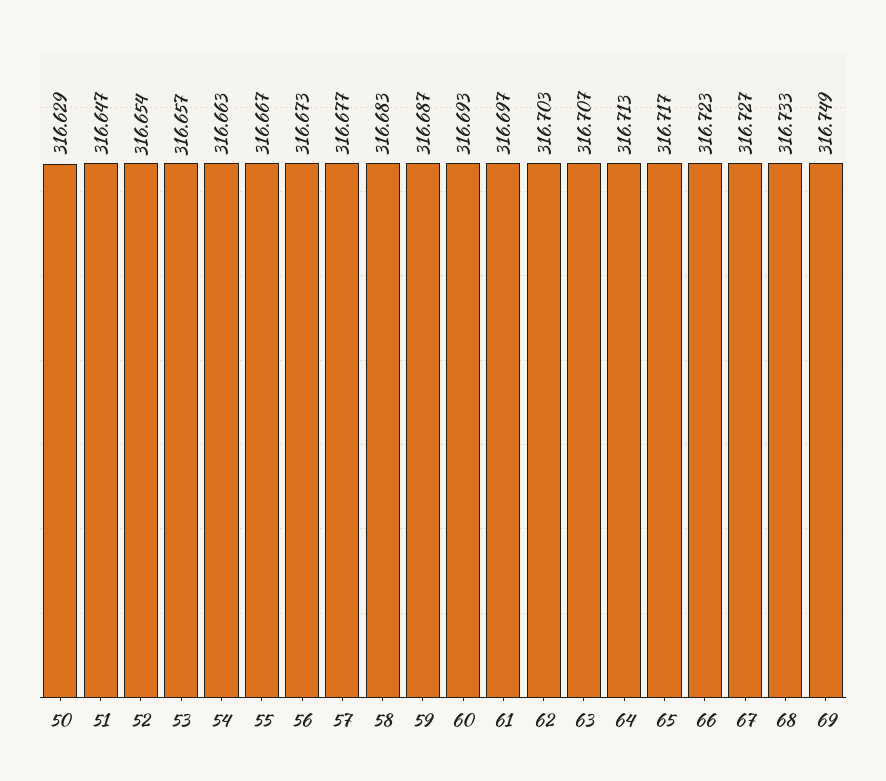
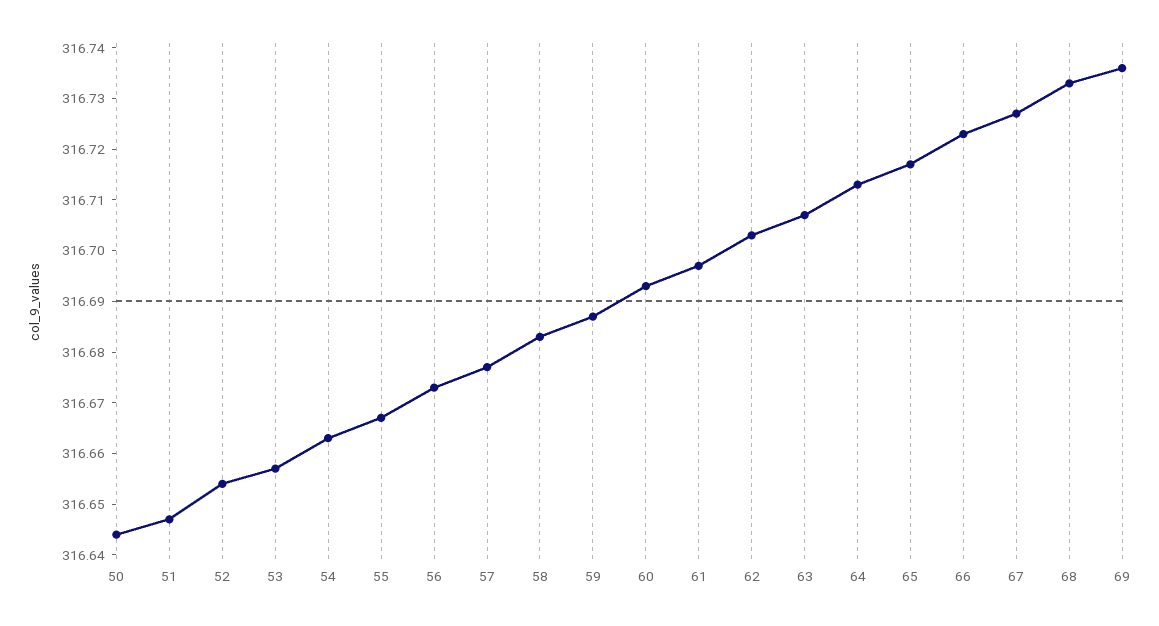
  {
-   "50": 316.629,
+   "50": 316.645,
    "51": 316.647,
    "52": 316.654,
    "53": 316.657,
    "54": 316.663,
    "55": 316.667,
    "56": 316.673,
    "57": 316.677,
    "58": 316.683,
    "59": 316.687,
    "60": 316.693,
    "61": 316.697,
    "62": 316.703,
    "63": 316.707,
    "64": 316.713,
    "65": 316.717,
    "66": 316.723,
    "67": 316.727,
    "68": 316.733,
-   "69": 316.749
+   "69": 316.735
  }

